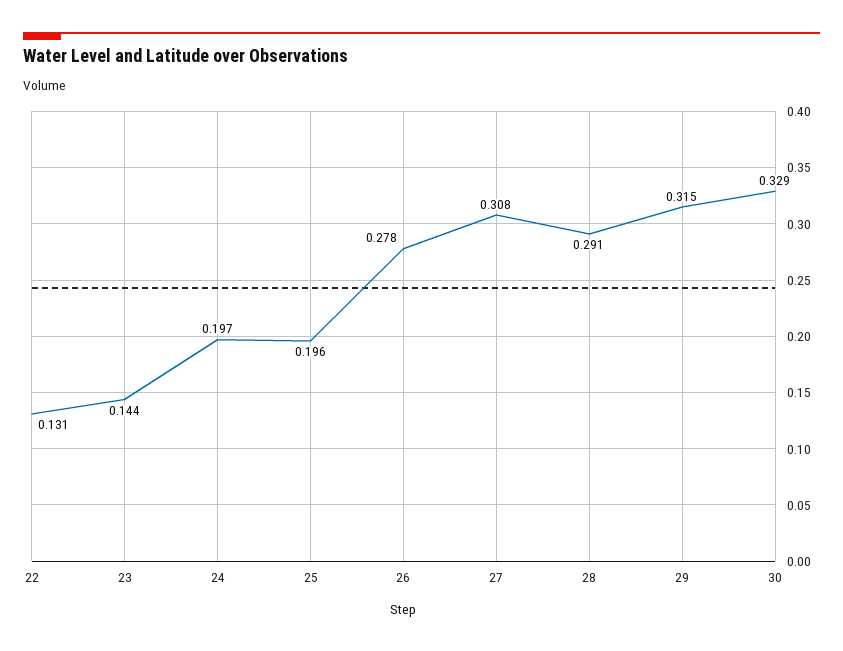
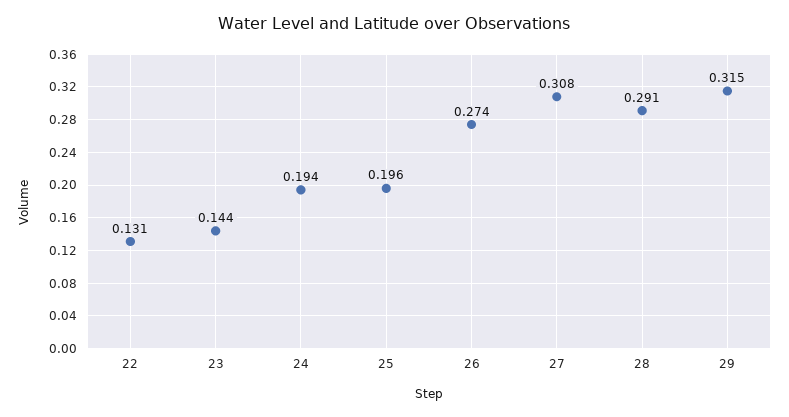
  {
    "22": 0.131,
    "23": 0.144,
-   "24": 0.197,
+   "24": 0.194,
    "25": 0.196,
-   "26": 0.278,
+   "26": 0.274,
    "27": 0.308,
    "28": 0.291,
-   "29": 0.315,
+   "29": 0.315
-   "30": 0.329
  }

